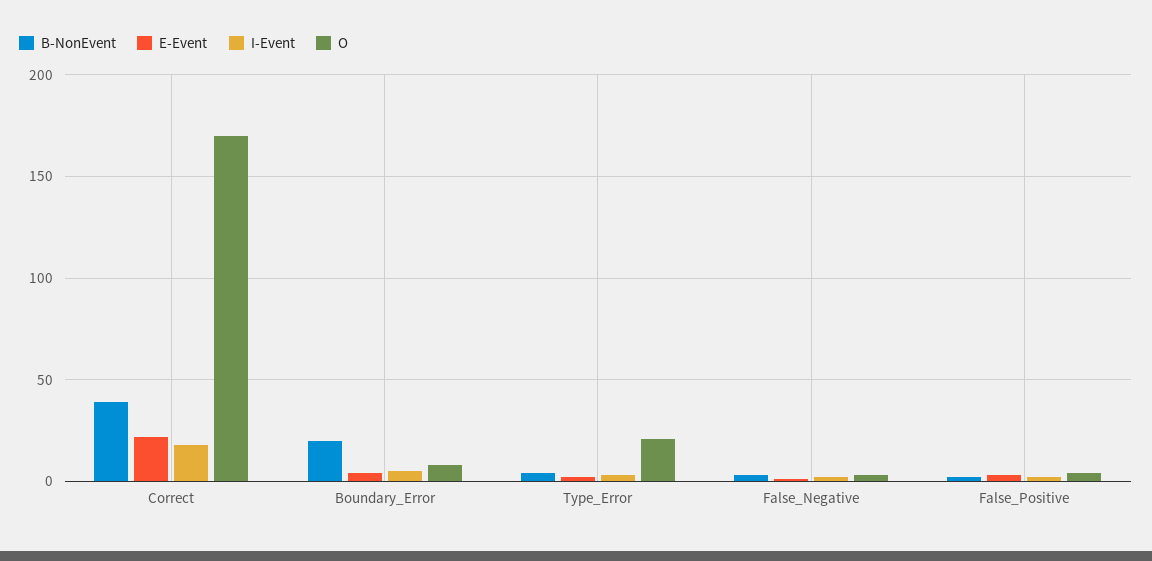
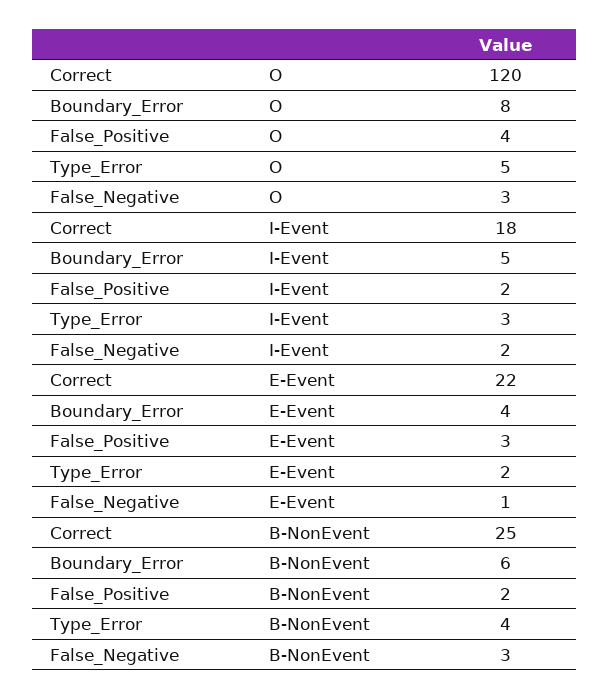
  {
    "B-NonEvent": {
-     "Correct": 40,
+     "Correct": 25,
-     "Boundary_Error": 20,
+     "Boundary_Error": 6,
      "Type_Error": 4,
      "False_Negative": 3,
      "False_Positive": 2
    },
    "E-Event": {
      "Correct": 22,
      "Boundary_Error": 4,
      "Type_Error": 2,
      "False_Negative": 1,
      "False_Positive": 3
    },
    "I-Event": {
      "Correct": 18,
      "Boundary_Error": 5,
      "Type_Error": 3,
      "False_Negative": 2,
      "False_Positive": 2
    },
    "O": {
-     "Correct": 170,
+     "Correct": 120,
      "Boundary_Error": 8,
-     "Type_Error": 20,
+     "Type_Error": 5,
      "False_Negative": 3,
      "False_Positive": 4
    }
  }

